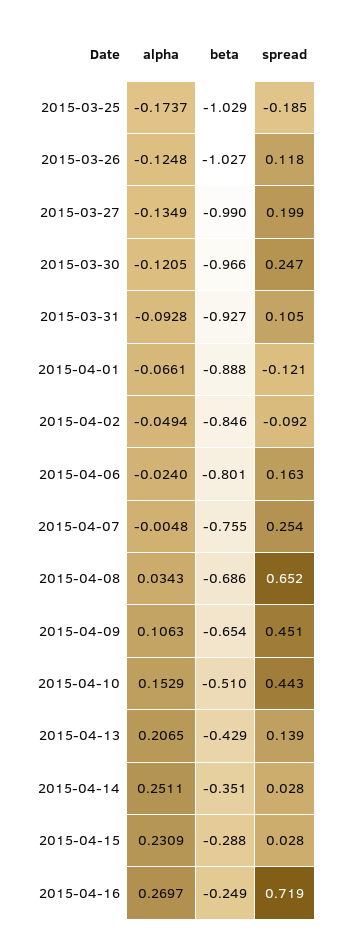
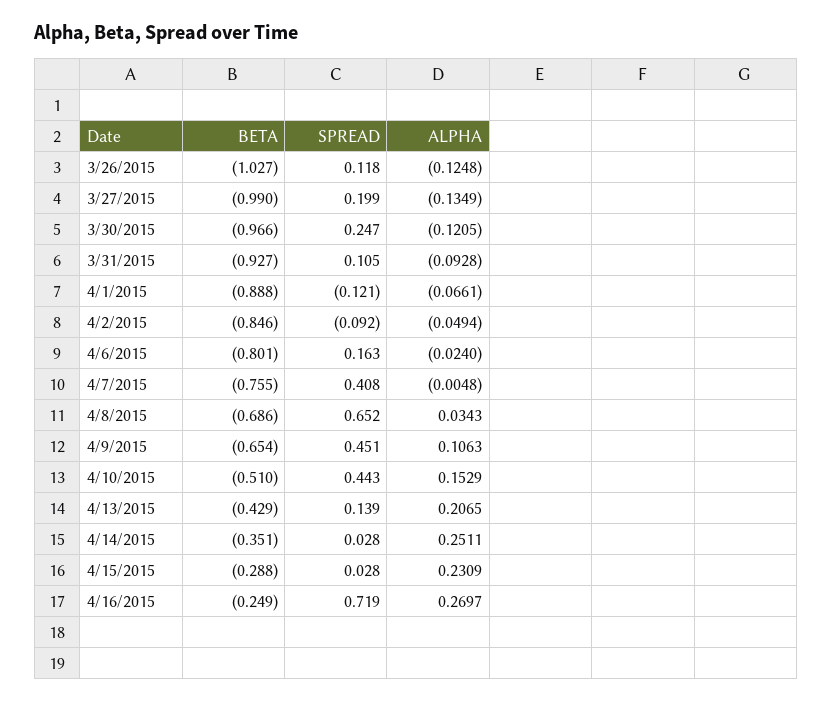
  {
    "alpha": {
-     "2015-03-25": -0.1737,
      "2015-03-26": -0.1248,
      "2015-03-27": -0.1349,
      "2015-03-30": -0.1205,
      "2015-03-31": -0.0928,
      "2015-04-01": -0.0661,
      "2015-04-02": -0.0494,
      "2015-04-06": -0.024,
      "2015-04-07": -0.0048,
      "2015-04-08": 0.0343,
      "2015-04-09": 0.1063,
      "2015-04-10": 0.1529,
      "2015-04-13": 0.2065,
      "2015-04-14": 0.2511,
      "2015-04-15": 0.2309,
      "2015-04-16": 0.2697
    },
    "beta": {
-     "2015-03-25": -1.029,
      "2015-03-26": -1.027,
      "2015-03-27": -0.99,
      "2015-03-30": -0.966,
      "2015-03-31": -0.927,
      "2015-04-01": -0.888,
      "2015-04-02": -0.846,
      "2015-04-06": -0.801,
      "2015-04-07": -0.755,
      "2015-04-08": -0.686,
      "2015-04-09": -0.654,
      "2015-04-10": -0.51,
      "2015-04-13": -0.429,
      "2015-04-14": -0.351,
      "2015-04-15": -0.288,
      "2015-04-16": -0.249
    },
    "spread": {
-     "2015-03-25": -0.185,
      "2015-03-26": 0.118,
      "2015-03-27": 0.199,
      "2015-03-30": 0.247,
      "2015-03-31": 0.105,
      "2015-04-01": -0.121,
      "2015-04-02": -0.092,
      "2015-04-06": 0.163,
-     "2015-04-07": 0.254,
+     "2015-04-07": 0.408,
      "2015-04-08": 0.652,
      "2015-04-09": 0.451,
      "2015-04-10": 0.443,
      "2015-04-13": 0.139,
      "2015-04-14": 0.028,
      "2015-04-15": 0.028,
      "2015-04-16": 0.719
    }
  }

